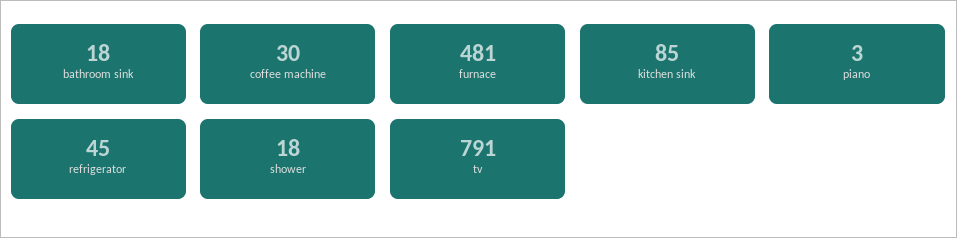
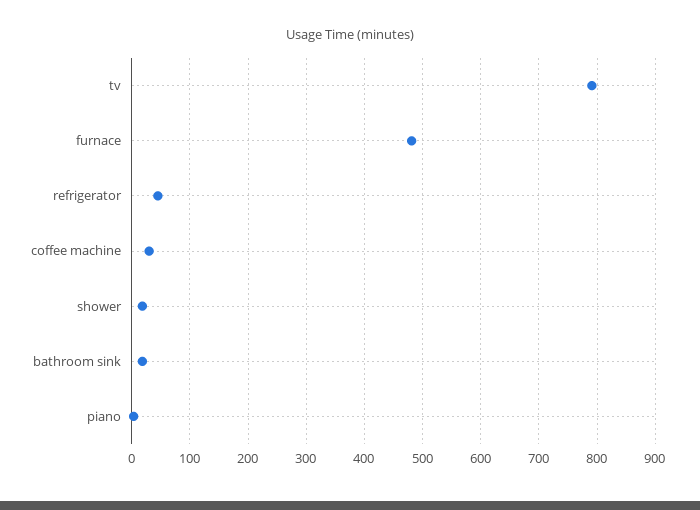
  {
    "bathroom sink": 18,
    "coffee machine": 30,
    "furnace": 481,
-   "kitchen sink": 85,
    "piano": 3,
    "refrigerator": 45,
    "shower": 18,
    "tv": 791
  }

